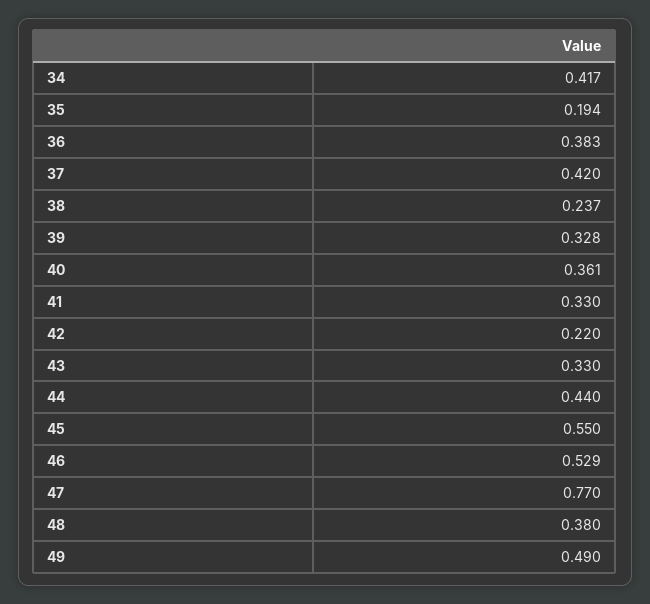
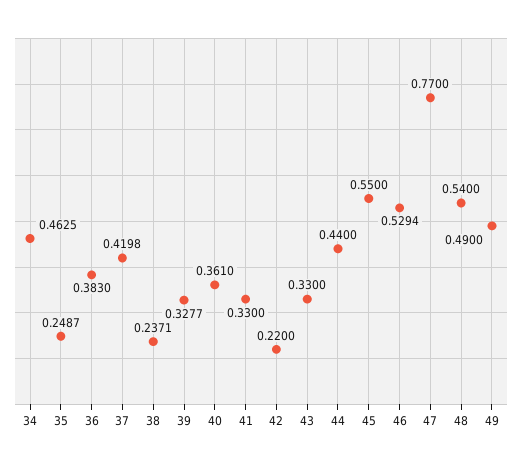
  {
-   "34": 0.417,
+   "34": 0.4625,
-   "35": 0.194,
+   "35": 0.2487,
    "36": 0.383,
    "37": 0.4198,
    "38": 0.2371,
    "39": 0.3277,
    "40": 0.361,
    "41": 0.33,
    "42": 0.22,
    "43": 0.33,
    "44": 0.44,
    "45": 0.55,
    "46": 0.5294,
    "47": 0.77,
-   "48": 0.38,
+   "48": 0.54,
    "49": 0.49
  }

